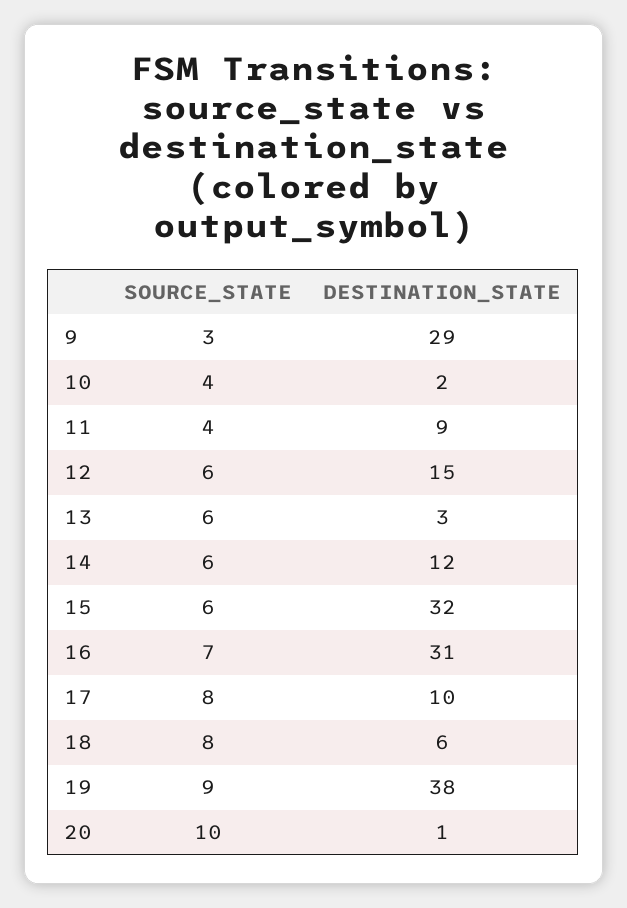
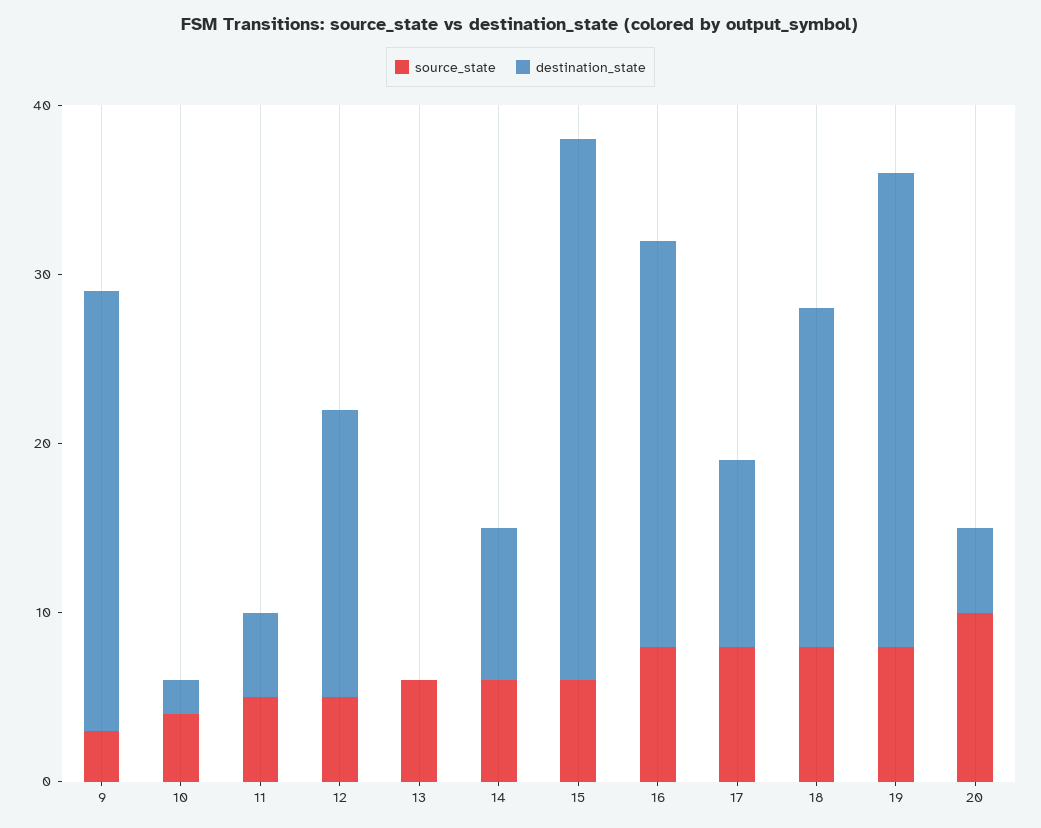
  {
    "SOURCE_STATE": {
      "9": 3,
      "10": 4,
-     "11": 4,
+     "11": 5,
-     "12": 6,
+     "12": 5,
      "13": 6,
      "14": 6,
      "15": 6,
-     "16": 7,
+     "16": 8,
      "17": 8,
      "18": 8,
-     "19": 9,
+     "19": 8,
      "20": 10
    },
    "DESTINATION_STATE": {
-     "9": 29,
+     "9": 26,
      "10": 2,
-     "11": 9,
+     "11": 5,
-     "12": 15,
+     "12": 17,
-     "13": 3,
+     "13": 0,
-     "14": 12,
+     "14": 9,
      "15": 32,
-     "16": 31,
+     "16": 24,
-     "17": 10,
+     "17": 11,
-     "18": 6,
+     "18": 20,
-     "19": 38,
+     "19": 28,
-     "20": 1
+     "20": 5
    }
  }

